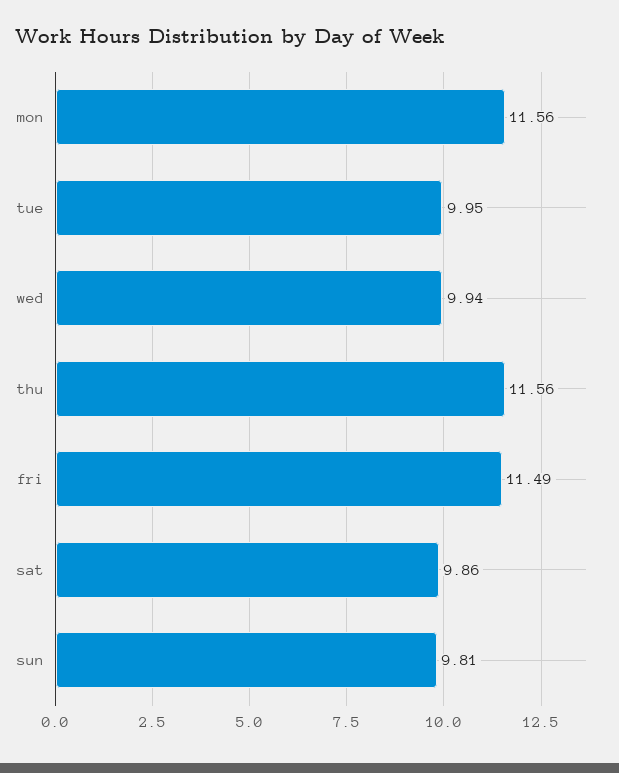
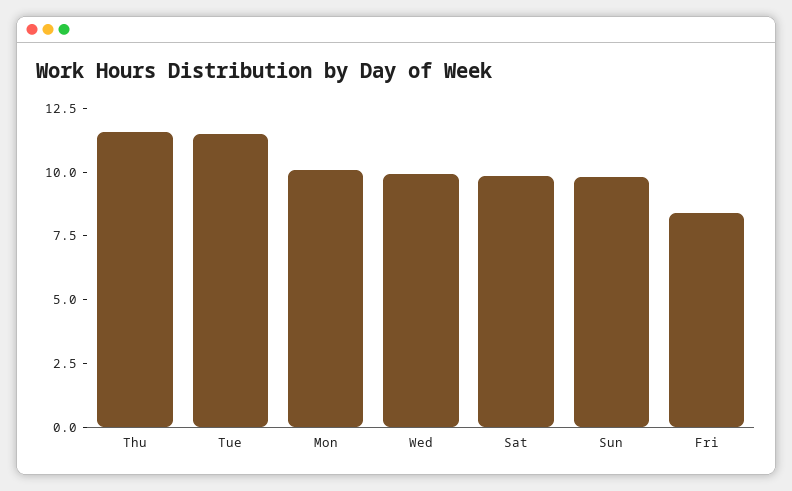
  {
-   "mon": 11.56,
+   "mon": 10,
-   "tue": 9.95,
+   "tue": 11.5,
    "wed": 9.94,
    "thu": 11.56,
-   "fri": 11.49,
+   "fri": 8.5,
    "sat": 9.86,
    "sun": 9.81
  }

